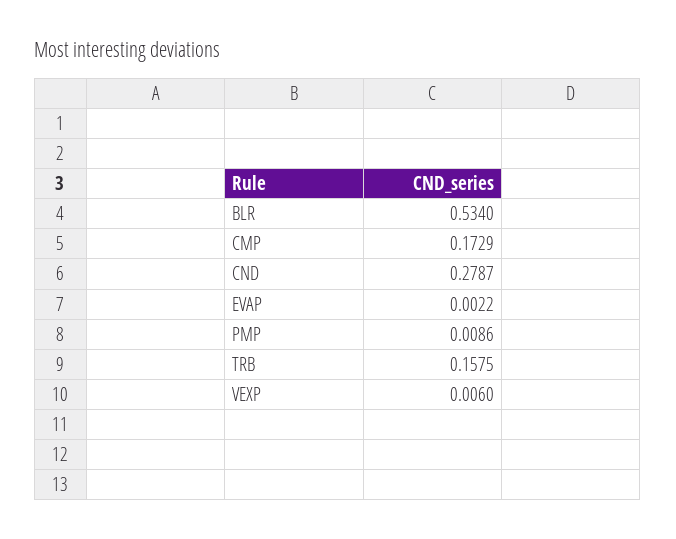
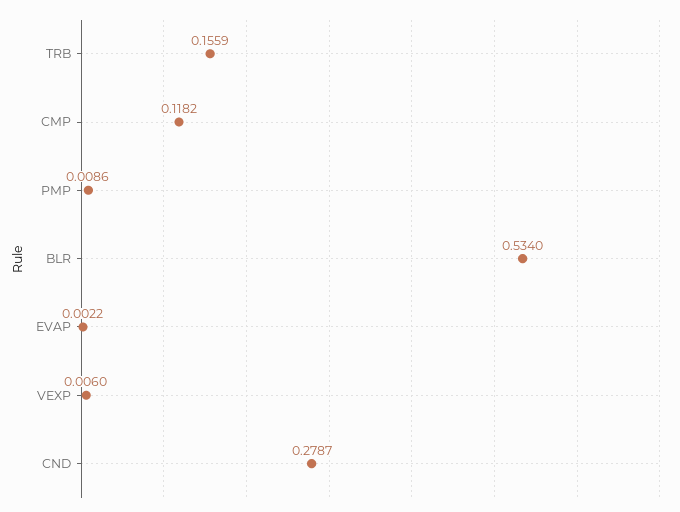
  {
    "BLR": 0.534,
-   "CMP": 0.1729,
+   "CMP": 0.1182,
    "CND": 0.2787,
    "EVAP": 0.0022,
    "PMP": 0.0086,
-   "TRB": 0.1575,
+   "TRB": 0.1559,
    "VEXP": 0.006
  }

